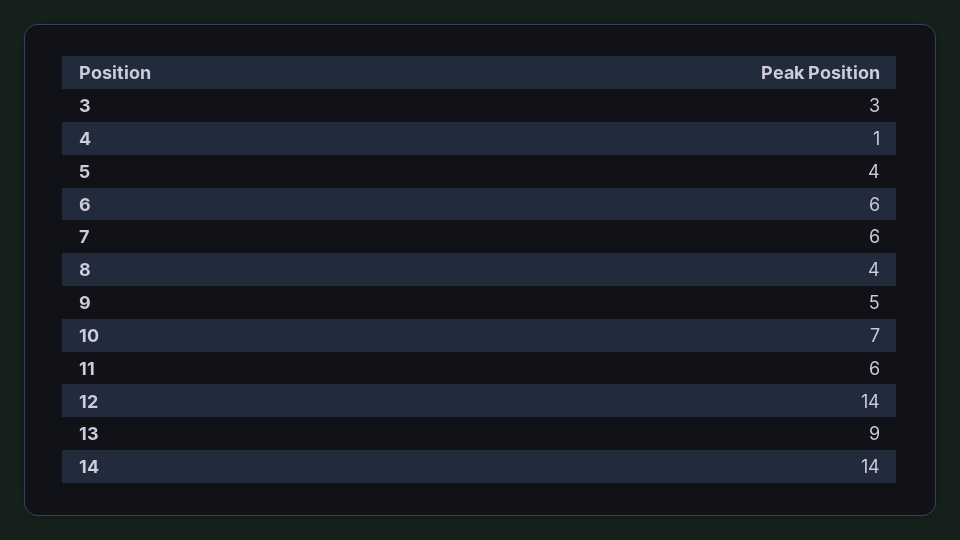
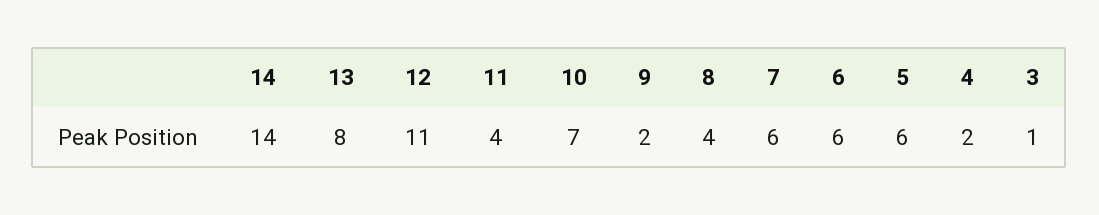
  {
-   "3": 3,
+   "3": 1,
-   "4": 1,
+   "4": 2,
-   "5": 4,
+   "5": 6,
    "6": 6,
    "7": 6,
    "8": 4,
-   "9": 5,
+   "9": 2,
    "10": 7,
-   "11": 6,
+   "11": 4,
-   "12": 14,
+   "12": 11,
-   "13": 9,
+   "13": 8,
    "14": 14
  }

